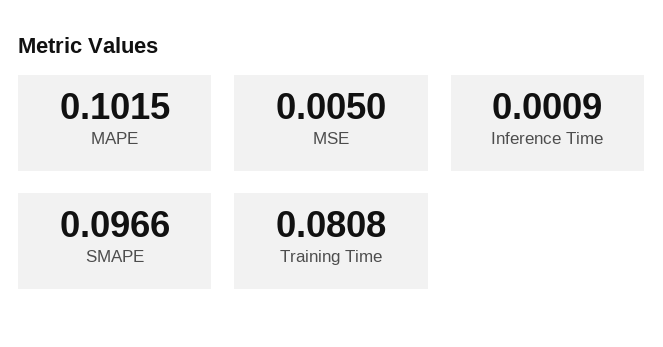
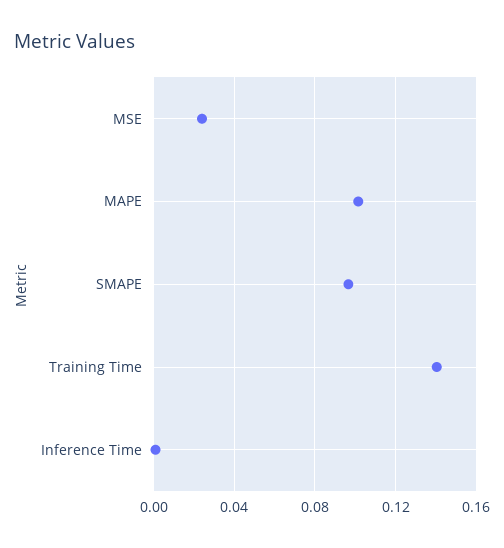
  {
    "MAPE": 0.1015,
-   "MSE": 0.005,
+   "MSE": 0.025,
    "Inference Time": 0.0009,
    "SMAPE": 0.0966,
-   "Training Time": 0.0808
+   "Training Time": 0.14
  }

